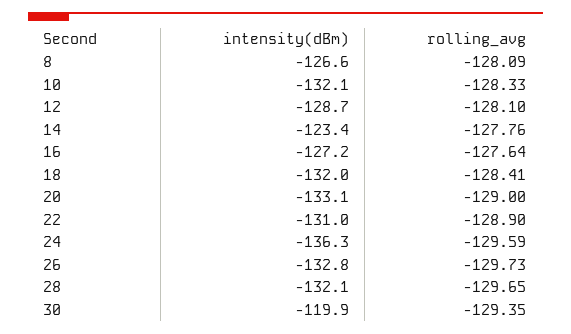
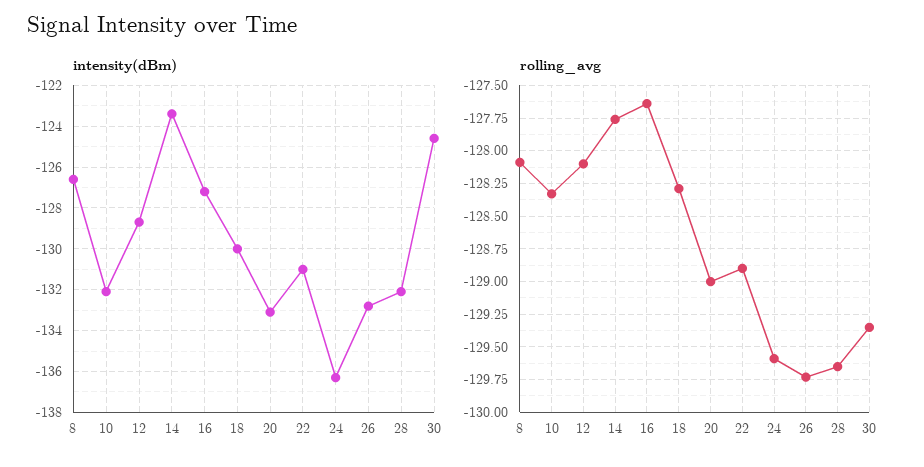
  {
    "intensity(dBm)": {
      "8": -126.6,
      "10": -132.1,
      "12": -128.7,
      "14": -123.4,
      "16": -127.2,
-     "18": -132,
+     "18": -130,
      "20": -133.1,
      "22": -131,
      "24": -136.3,
      "26": -132.8,
      "28": -132.1,
-     "30": -119.9
+     "30": -124.5
    },
    "rolling_avg": {
      "8": -128.09,
      "10": -128.33,
      "12": -128.1,
      "14": -127.76,
      "16": -127.64,
-     "18": -128.41,
+     "18": -128.3,
      "20": -129,
      "22": -128.9,
      "24": -129.59,
      "26": -129.73,
      "28": -129.65,
      "30": -129.35
    }
  }

